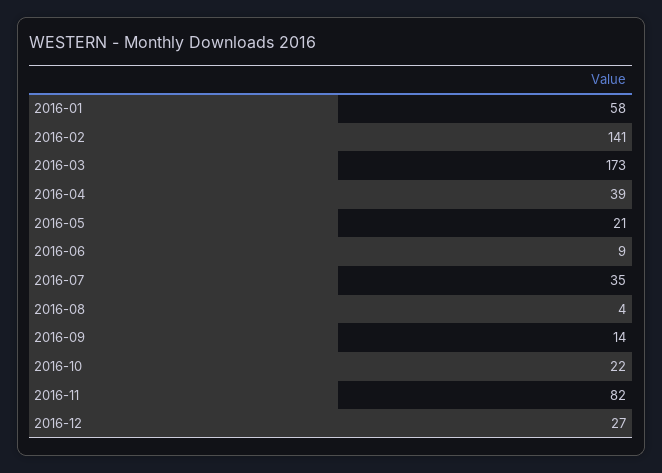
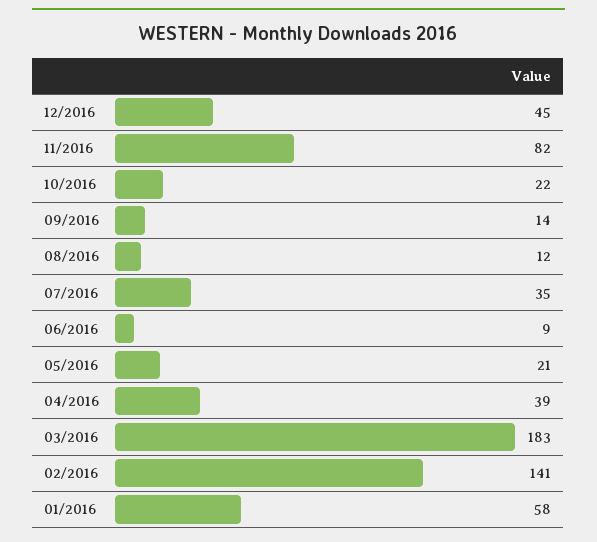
  {
    "2016-01": 58,
    "2016-02": 141,
-   "2016-03": 173,
+   "2016-03": 183,
    "2016-04": 39,
    "2016-05": 21,
    "2016-06": 9,
    "2016-07": 35,
-   "2016-08": 4,
+   "2016-08": 12,
    "2016-09": 14,
    "2016-10": 22,
    "2016-11": 82,
-   "2016-12": 27
+   "2016-12": 45
  }

